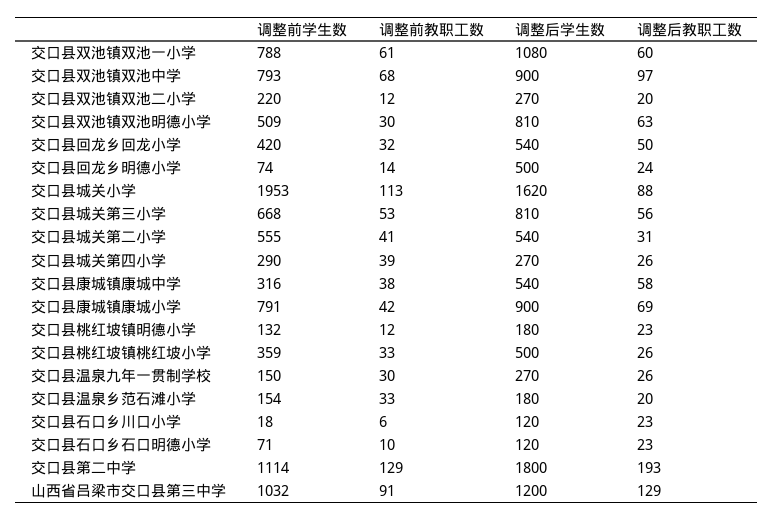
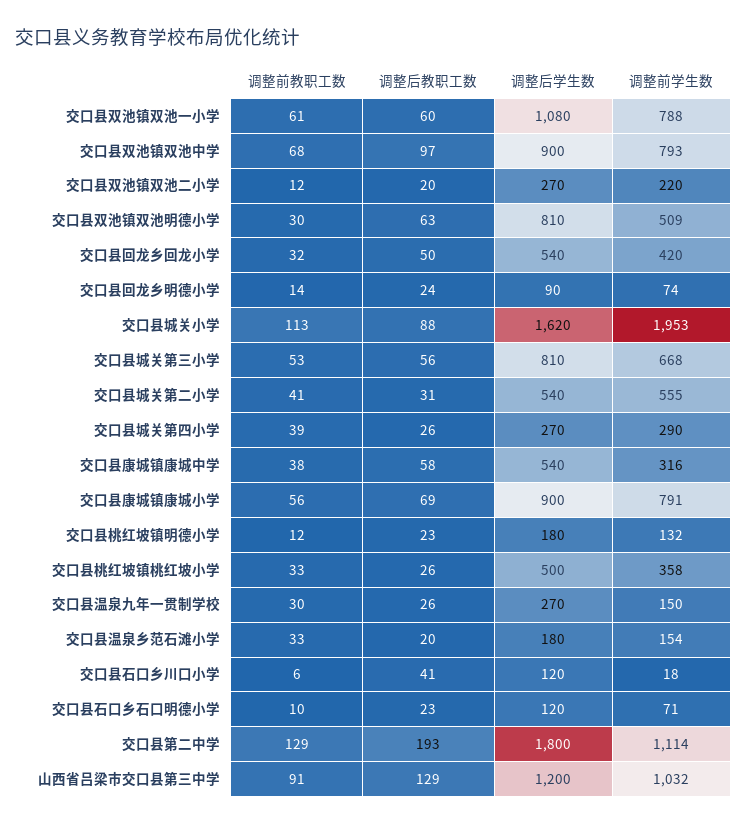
  {
    "调整前学生数": {
      "交口县双池镇双池一小学": 788,
      "交口县双池镇双池中学": 793,
      "交口县双池镇双池二小学": 220,
      "交口县双池镇双池明德小学": 509,
      "交口县回龙乡回龙小学": 420,
      "交口县回龙乡明德小学": 74,
      "交口县城关小学": 1953,
      "交口县城关第三小学": 668,
      "交口县城关第二小学": 555,
      "交口县城关第四小学": 290,
      "交口县康城镇康城中学": 316,
      "交口县康城镇康城小学": 791,
      "交口县桃红坡镇明德小学": 132,
-     "交口县桃红坡镇桃红坡小学": 359,
+     "交口县桃红坡镇桃红坡小学": 358,
      "交口县温泉九年一贯制学校": 150,
      "交口县温泉乡范石滩小学": 154,
      "交口县石口乡川口小学": 18,
      "交口县石口乡石口明德小学": 71,
      "交口县第二中学": 1114,
      "山西省吕梁市交口县第三中学": 1032
    },
    "调整前教职工数": {
      "交口县双池镇双池一小学": 61,
      "交口县双池镇双池中学": 68,
      "交口县双池镇双池二小学": 12,
      "交口县双池镇双池明德小学": 30,
      "交口县回龙乡回龙小学": 32,
      "交口县回龙乡明德小学": 14,
      "交口县城关小学": 113,
      "交口县城关第三小学": 53,
      "交口县城关第二小学": 41,
      "交口县城关第四小学": 39,
      "交口县康城镇康城中学": 38,
-     "交口县康城镇康城小学": 42,
+     "交口县康城镇康城小学": 56,
      "交口县桃红坡镇明德小学": 12,
      "交口县桃红坡镇桃红坡小学": 33,
      "交口县温泉九年一贯制学校": 30,
      "交口县温泉乡范石滩小学": 33,
      "交口县石口乡川口小学": 6,
      "交口县石口乡石口明德小学": 10,
      "交口县第二中学": 129,
      "山西省吕梁市交口县第三中学": 91
    },
    "调整后学生数": {
      "交口县双池镇双池一小学": 1080,
      "交口县双池镇双池中学": 900,
      "交口县双池镇双池二小学": 270,
      "交口县双池镇双池明德小学": 810,
      "交口县回龙乡回龙小学": 540,
-     "交口县回龙乡明德小学": 500,
+     "交口县回龙乡明德小学": 90,
      "交口县城关小学": 1620,
      "交口县城关第三小学": 810,
      "交口县城关第二小学": 540,
      "交口县城关第四小学": 270,
      "交口县康城镇康城中学": 540,
      "交口县康城镇康城小学": 900,
      "交口县桃红坡镇明德小学": 180,
      "交口县桃红坡镇桃红坡小学": 500,
      "交口县温泉九年一贯制学校": 270,
      "交口县温泉乡范石滩小学": 180,
      "交口县石口乡川口小学": 120,
      "交口县石口乡石口明德小学": 120,
      "交口县第二中学": 1800,
      "山西省吕梁市交口县第三中学": 1200
    },
    "调整后教职工数": {
      "交口县双池镇双池一小学": 60,
      "交口县双池镇双池中学": 97,
      "交口县双池镇双池二小学": 20,
      "交口县双池镇双池明德小学": 63,
      "交口县回龙乡回龙小学": 50,
      "交口县回龙乡明德小学": 24,
      "交口县城关小学": 88,
      "交口县城关第三小学": 56,
      "交口县城关第二小学": 31,
      "交口县城关第四小学": 26,
      "交口县康城镇康城中学": 58,
      "交口县康城镇康城小学": 69,
      "交口县桃红坡镇明德小学": 23,
      "交口县桃红坡镇桃红坡小学": 26,
      "交口县温泉九年一贯制学校": 26,
      "交口县温泉乡范石滩小学": 20,
-     "交口县石口乡川口小学": 23,
+     "交口县石口乡川口小学": 41,
      "交口县石口乡石口明德小学": 23,
      "交口县第二中学": 193,
      "山西省吕梁市交口县第三中学": 129
    }
  }

